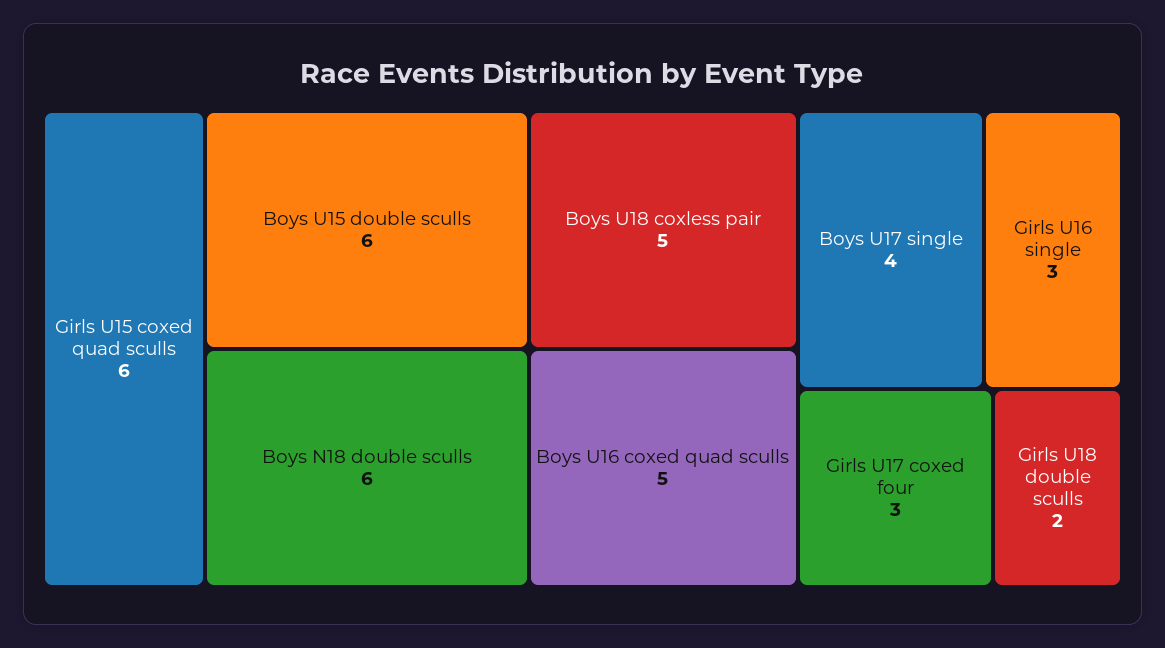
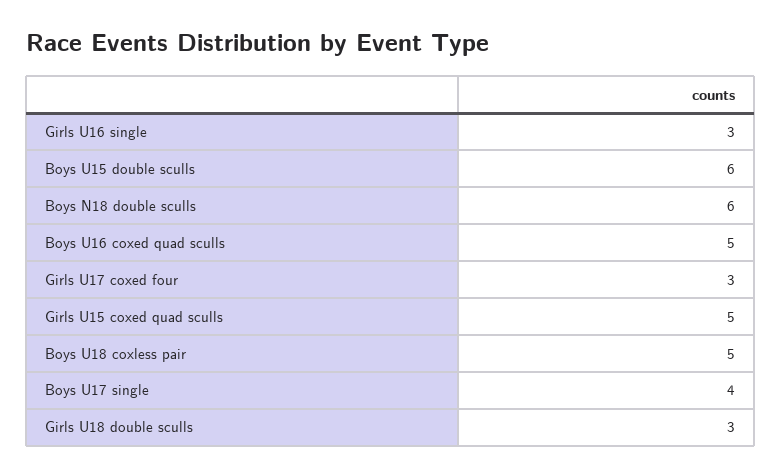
  {
-   "Girls U15 coxed quad sculls": 6,
+   "Girls U15 coxed quad sculls": 5,
    "Boys U15 double sculls": 6,
    "Boys N18 double sculls": 6,
    "Boys U18 coxless pair": 5,
    "Boys U16 coxed quad sculls": 5,
    "Boys U17 single": 4,
    "Girls U16 single": 3,
    "Girls U17 coxed four": 3,
-   "Girls U18 double sculls": 2
+   "Girls U18 double sculls": 3
  }

